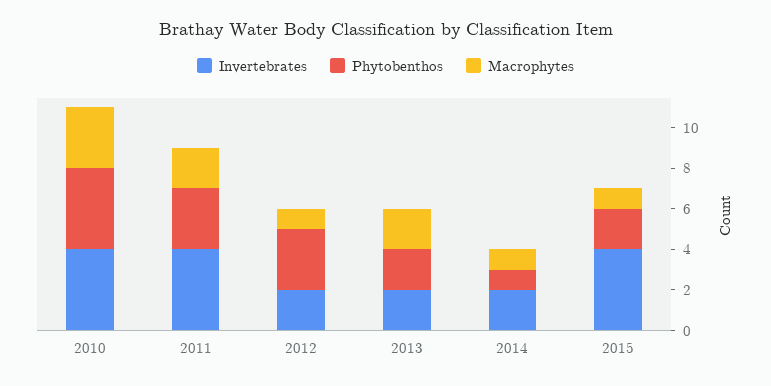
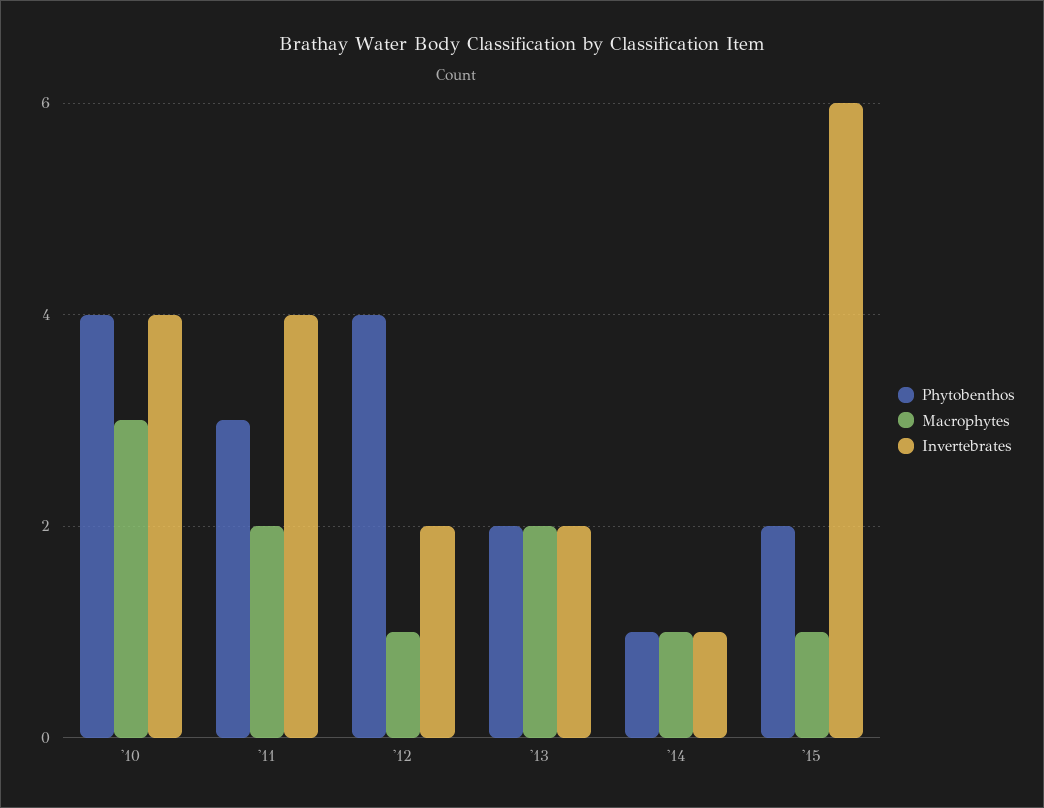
  {
    "Invertebrates": {
      "2010": 4,
      "2011": 4,
      "2012": 2,
      "2013": 2,
-     "2014": 2,
+     "2014": 1,
-     "2015": 4
+     "2015": 6
    },
    "Phytobenthos": {
      "2010": 4,
      "2011": 3,
-     "2012": 3,
+     "2012": 4,
      "2013": 2,
      "2014": 1,
      "2015": 2
    },
    "Macrophytes": {
      "2010": 3,
      "2011": 2,
      "2012": 1,
      "2013": 2,
      "2014": 1,
      "2015": 1
    }
  }

